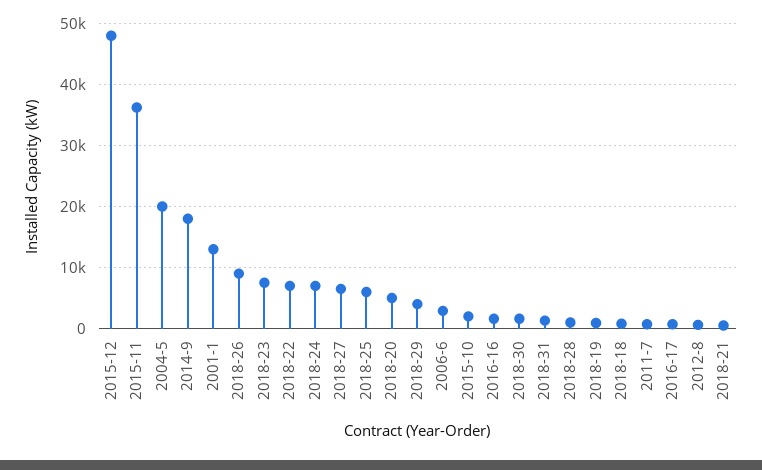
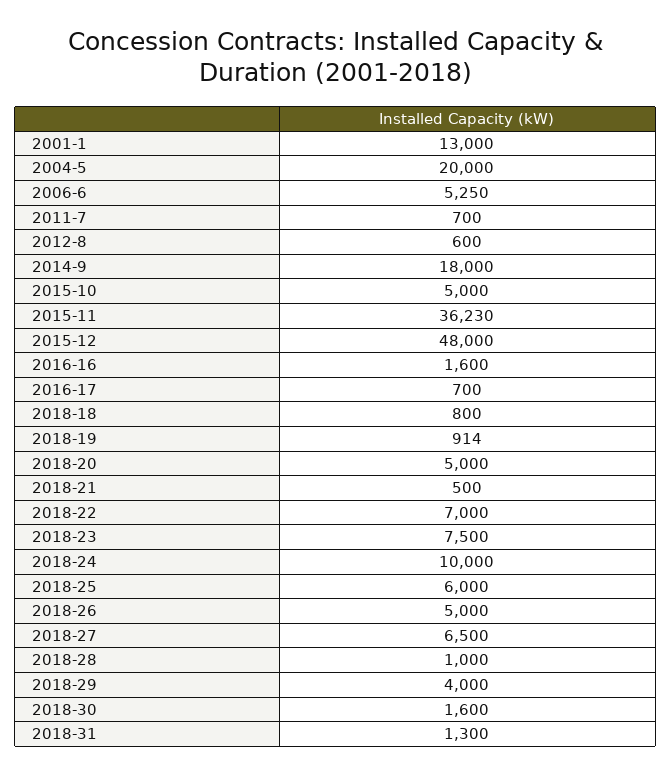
  {
    "2015-12": 48000,
    "2015-11": 36230,
    "2004-5": 20000,
    "2014-9": 18000,
    "2001-1": 13000,
-   "2018-26": 9000,
+   "2018-26": 5000,
    "2018-23": 7500,
    "2018-22": 7000,
-   "2018-24": 7000,
+   "2018-24": 10000,
    "2018-27": 6500,
    "2018-25": 6000,
    "2018-20": 5000,
    "2018-29": 4000,
-   "2006-6": 3000,
+   "2006-6": 5250,
-   "2015-10": 2000,
+   "2015-10": 5000,
    "2016-16": 1600,
    "2018-30": 1600,
    "2018-31": 1300,
    "2018-28": 1000,
    "2018-19": 914,
    "2018-18": 800,
    "2011-7": 700,
    "2016-17": 700,
    "2012-8": 600,
    "2018-21": 500
  }

